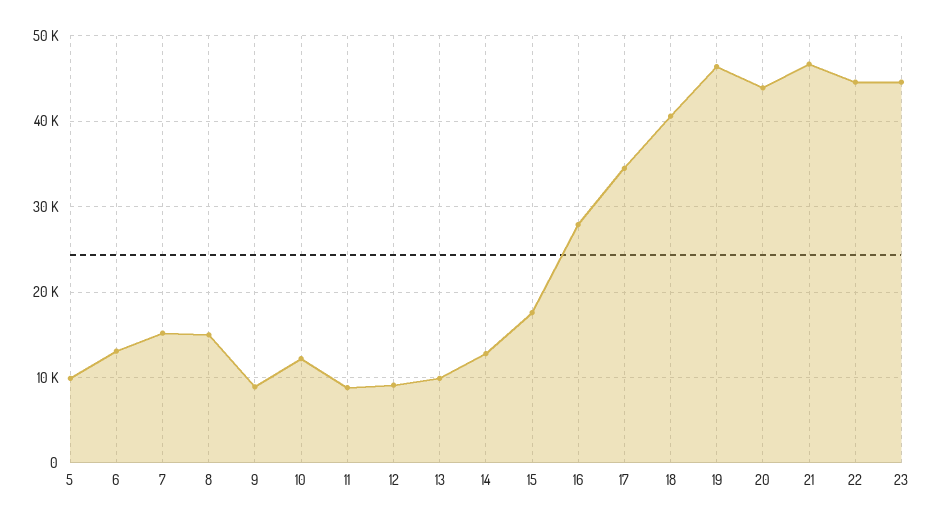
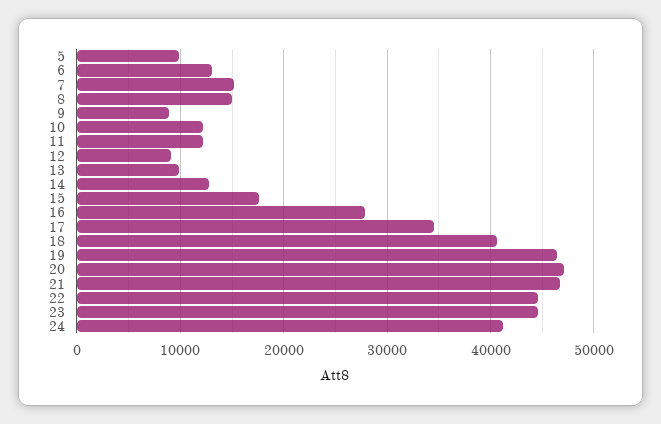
  {
    "5": 10000,
    "6": 13000,
    "7": 15000,
    "8": 15000,
    "9": 9000,
    "10": 12000,
-   "11": 9000,
+   "11": 12000,
    "12": 9000,
    "13": 10000,
    "14": 13000,
    "15": 18000,
    "16": 28000,
    "17": 35000,
    "18": 41000,
    "19": 46000,
-   "20": 44000,
+   "20": 47000,
    "21": 47000,
    "22": 45000,
-   "23": 45000
+   "23": 45000,
+   "24": 41000
  }

